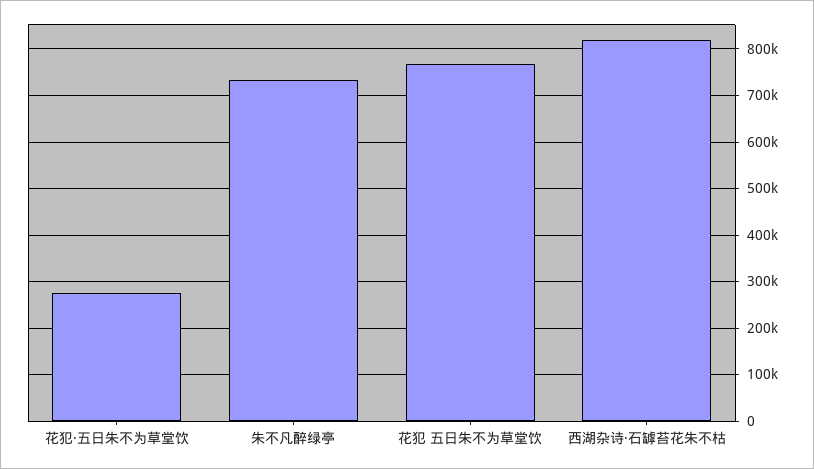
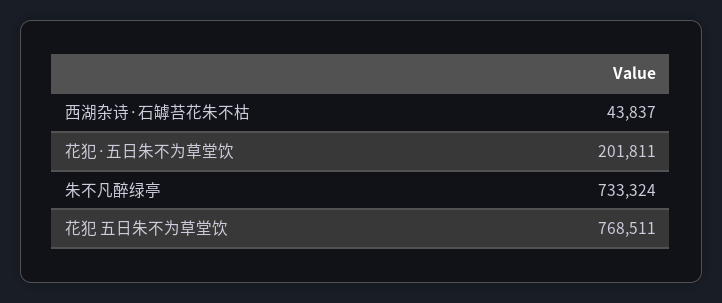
  {
-   "花犯·五日朱不为草堂饮": 280000,
+   "花犯·五日朱不为草堂饮": 201811,
    "朱不凡醉绿亭": 733324,
    "花犯 五日朱不为草堂饮": 768511,
-   "西湖杂诗·石罅苔花朱不枯": 820000
+   "西湖杂诗·石罅苔花朱不枯": 43837
  }

